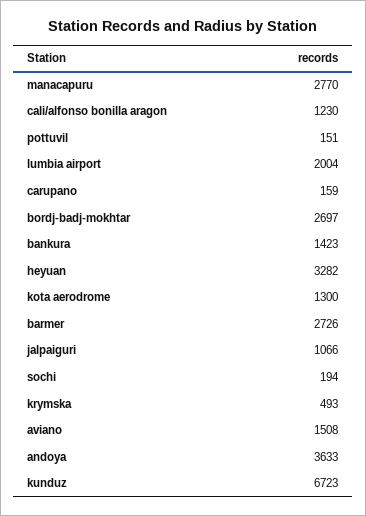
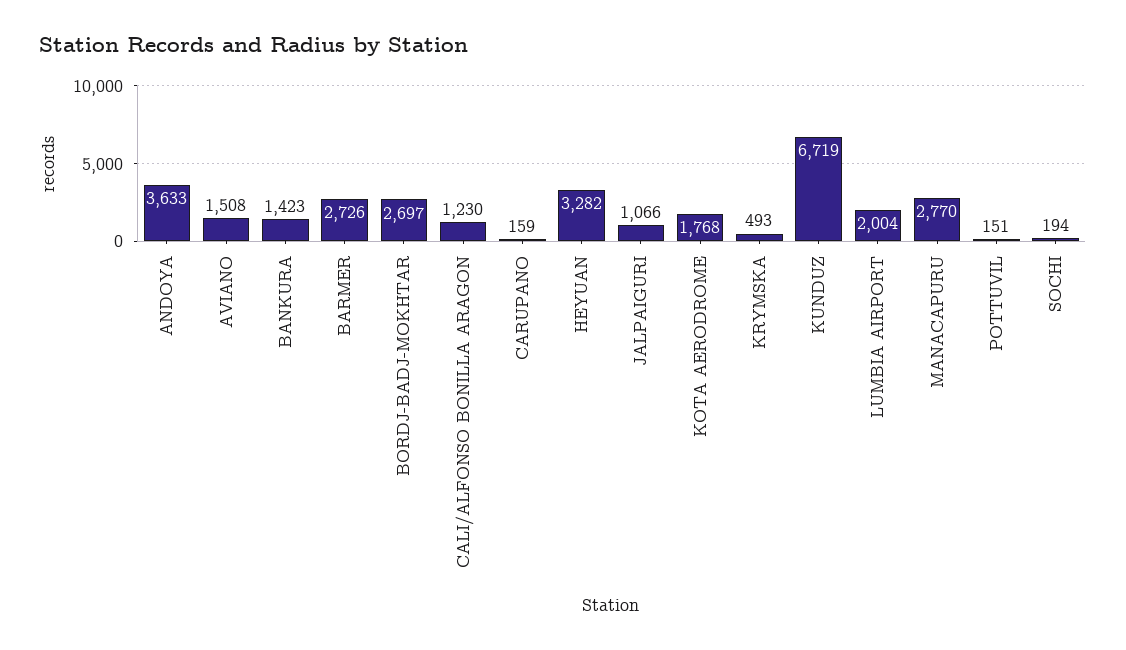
  {
    "manacapuru": 2770,
    "cali/alfonso bonilla aragon": 1230,
    "pottuvil": 151,
    "lumbia airport": 2004,
    "carupano": 159,
    "bordj-badj-mokhtar": 2697,
    "bankura": 1423,
    "heyuan": 3282,
-   "kota aerodrome": 1300,
+   "kota aerodrome": 1768,
    "barmer": 2726,
    "jalpaiguri": 1066,
    "sochi": 194,
    "krymska": 493,
    "aviano": 1508,
    "andoya": 3633,
-   "kunduz": 6723
+   "kunduz": 6719
  }

